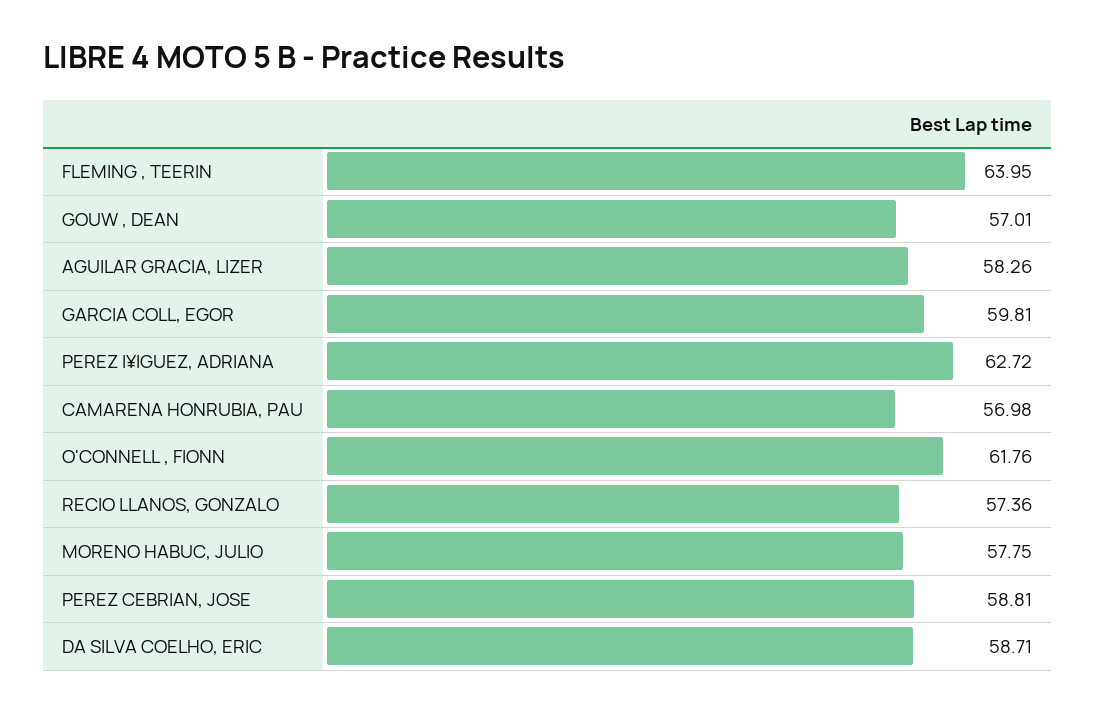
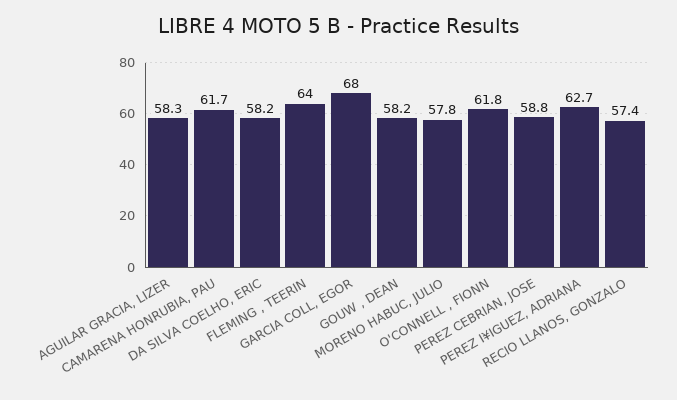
  {
    "FLEMING , TEERIN": 63.95,
-   "GOUW , DEAN": 57.01,
+   "GOUW , DEAN": 58.2,
    "AGUILAR GRACIA, LIZER": 58.26,
-   "GARCIA COLL, EGOR": 59.81,
+   "GARCIA COLL, EGOR": 68,
    "PEREZ I¥IGUEZ, ADRIANA": 62.72,
-   "CAMARENA HONRUBIA, PAU": 56.98,
+   "CAMARENA HONRUBIA, PAU": 61.7,
    "O'CONNELL , FIONN": 61.76,
    "RECIO LLANOS, GONZALO": 57.36,
    "MORENO HABUC, JULIO": 57.75,
    "PEREZ CEBRIAN, JOSE": 58.81,
-   "DA SILVA COELHO, ERIC": 58.71
+   "DA SILVA COELHO, ERIC": 58.2
  }

